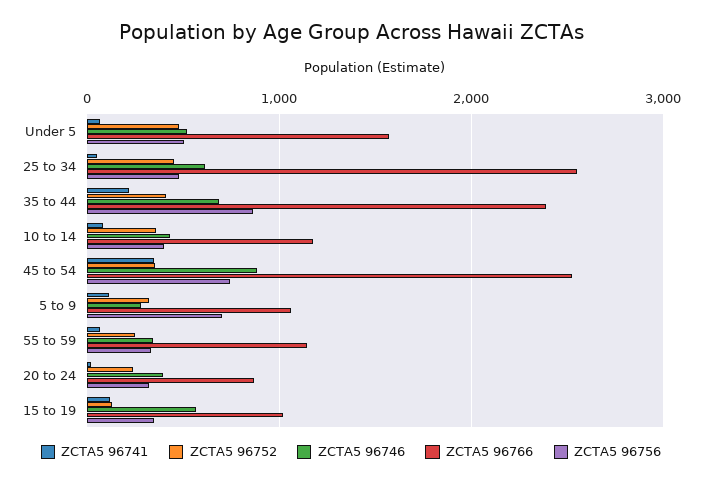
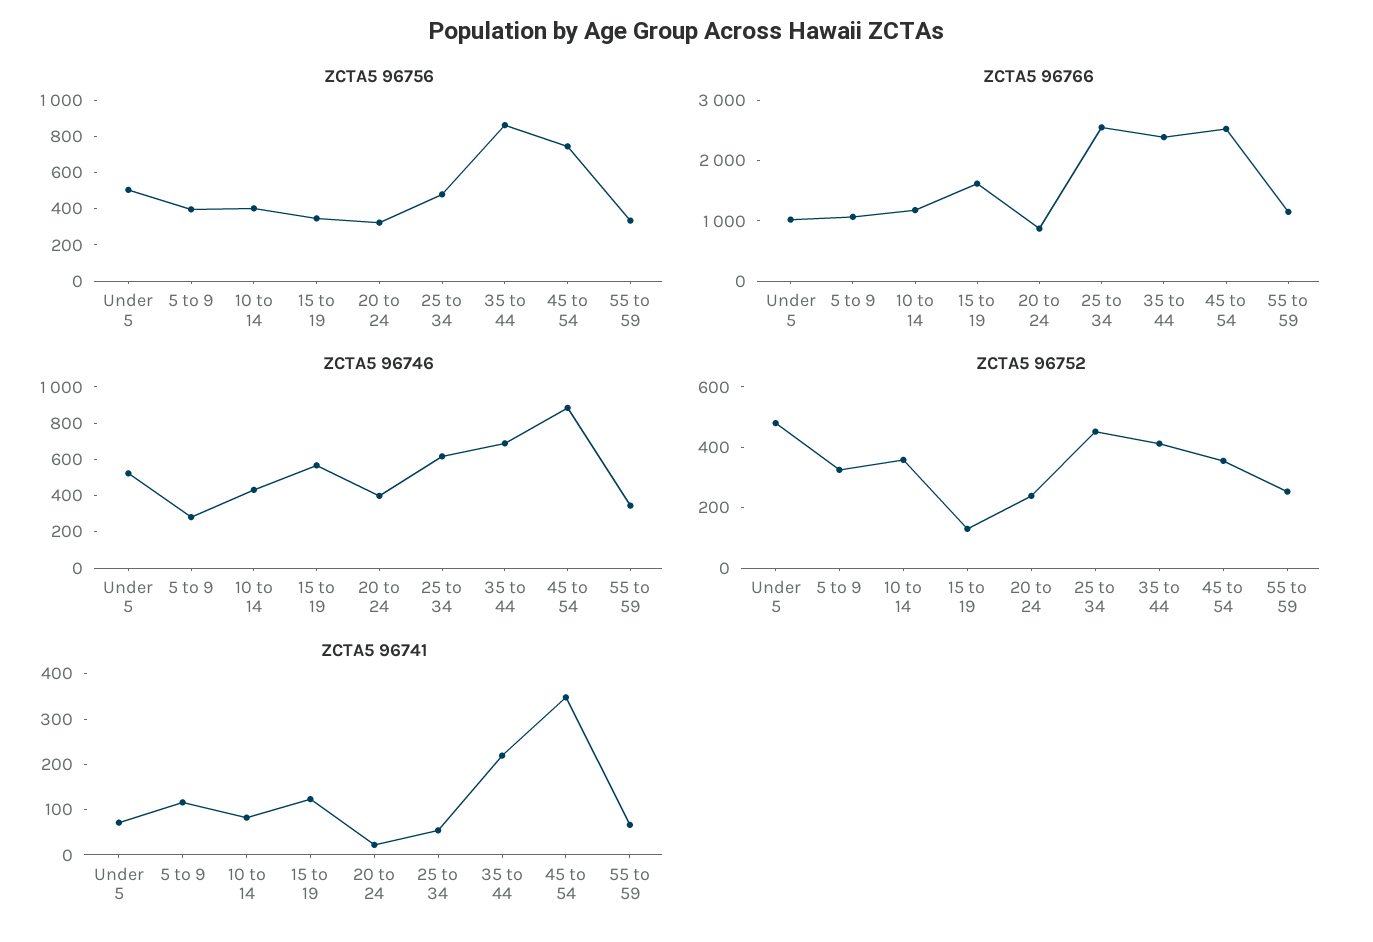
  {
    "ZCTA5 96741": {
      "Under 5": 80,
      "25 to 34": 60,
      "35 to 44": 220,
      "10 to 14": 80,
      "45 to 54": 340,
      "5 to 9": 120,
      "55 to 59": 60,
      "20 to 24": 20,
      "15 to 19": 120
    },
    "ZCTA5 96752": {
      "Under 5": 500,
      "25 to 34": 450,
      "35 to 44": 400,
      "10 to 14": 350,
      "45 to 54": 350,
      "5 to 9": 350,
      "55 to 59": 250,
      "20 to 24": 250,
      "15 to 19": 150
    },
    "ZCTA5 96746": {
      "Under 5": 500,
      "25 to 34": 600,
      "35 to 44": 700,
      "10 to 14": 450,
      "45 to 54": 900,
      "5 to 9": 300,
      "55 to 59": 350,
      "20 to 24": 400,
      "15 to 19": 550
    },
    "ZCTA5 96766": {
-     "Under 5": 1600,
+     "Under 5": 1000,
      "25 to 34": 2500,
      "35 to 44": 2400,
      "10 to 14": 1200,
      "45 to 54": 2500,
      "5 to 9": 1100,
      "55 to 59": 1100,
      "20 to 24": 900,
-     "15 to 19": 1000
+     "15 to 19": 1600
    },
    "ZCTA5 96756": {
      "Under 5": 500,
      "25 to 34": 500,
      "35 to 44": 850,
      "10 to 14": 400,
      "45 to 54": 750,
-     "5 to 9": 700,
+     "5 to 9": 400,
      "55 to 59": 350,
      "20 to 24": 300,
      "15 to 19": 350
    }
  }

